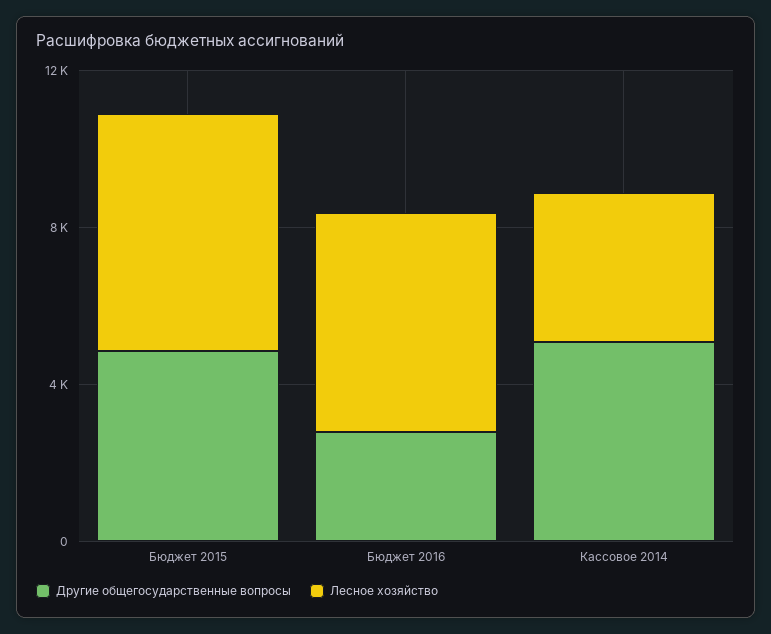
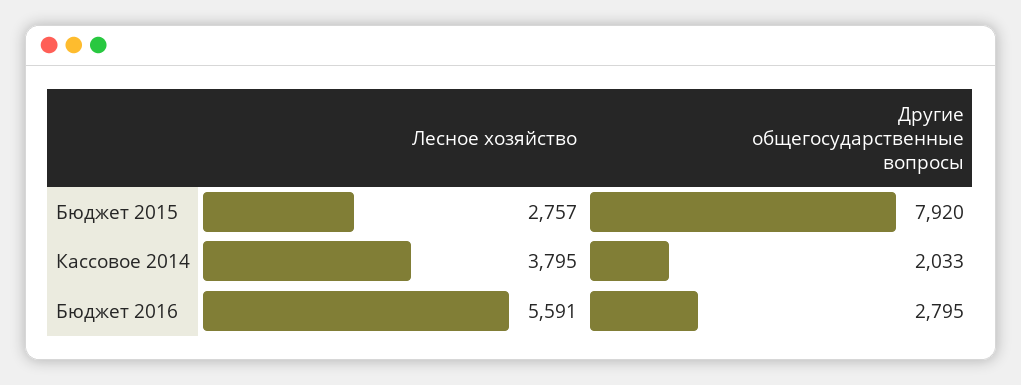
  {
    "Другие общегосударственные вопросы": {
-     "Бюджет 2015": 5000,
+     "Бюджет 2015": 7920,
      "Бюджет 2016": 2795,
-     "Кассовое 2014": 5000
+     "Кассовое 2014": 2033
    },
    "Лесное хозяйство": {
-     "Бюджет 2015": 6000,
+     "Бюджет 2015": 2757,
      "Бюджет 2016": 5591,
      "Кассовое 2014": 3795
    }
  }

